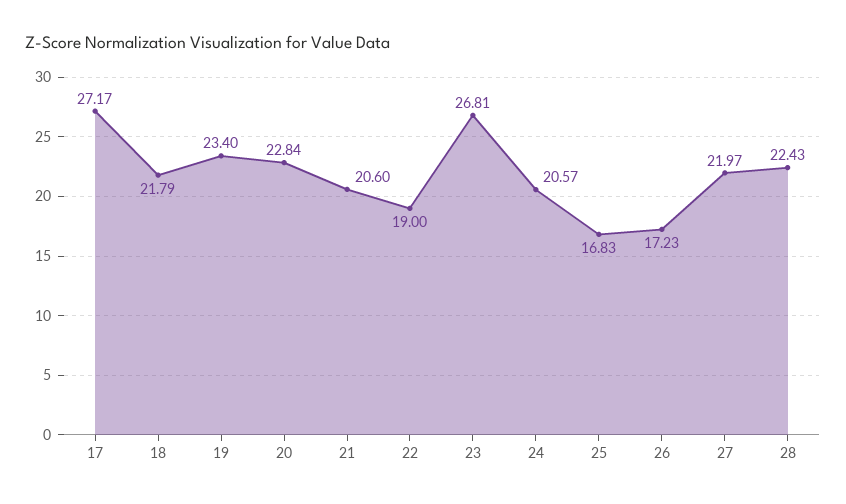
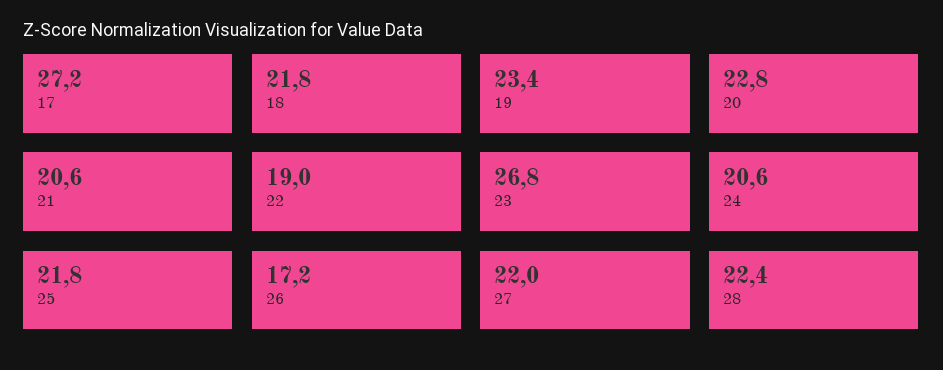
  {
    "17": 27.17,
    "18": 21.79,
    "19": 23.4,
    "20": 22.84,
    "21": 20.6,
    "22": 19,
    "23": 26.81,
    "24": 20.57,
-   "25": 16.83,
+   "25": 21.8,
    "26": 17.23,
    "27": 21.97,
    "28": 22.43
  }

